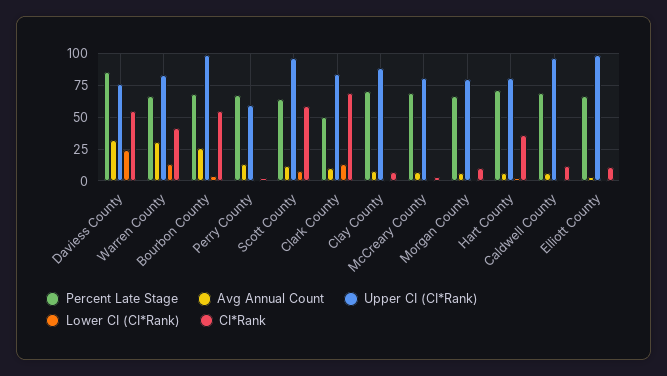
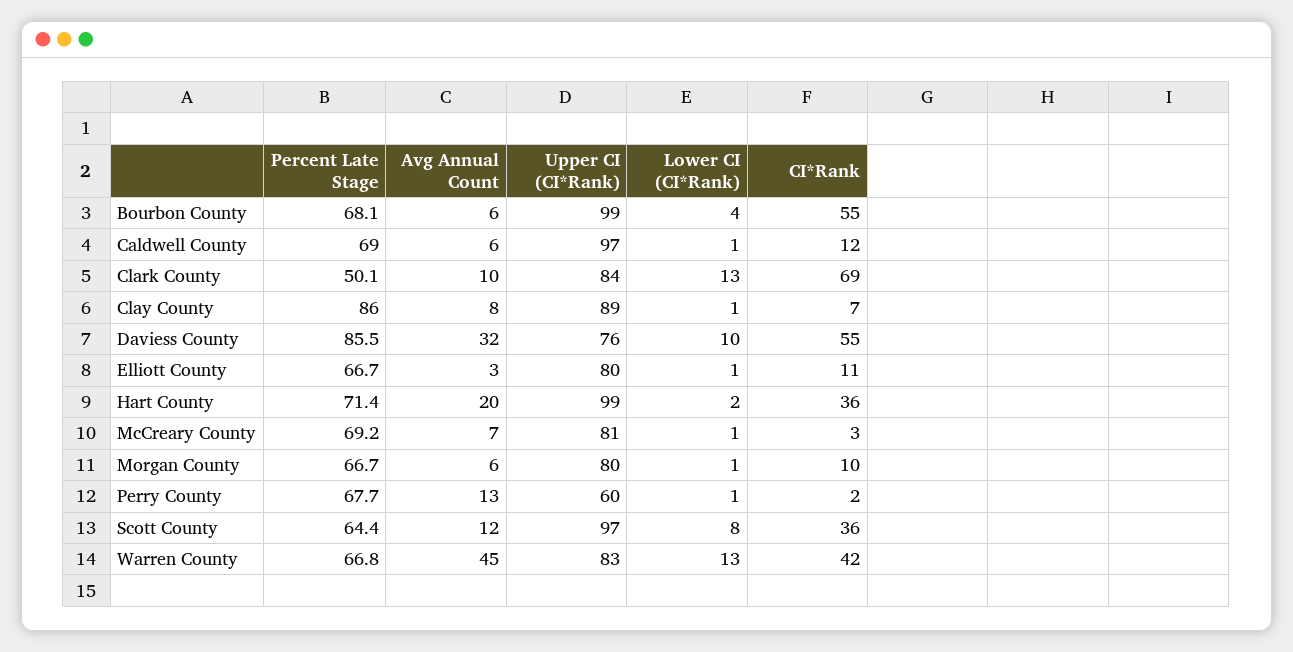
  {
    "Percent Late Stage": {
      "Daviess County": 85.5,
      "Warren County": 66.8,
      "Bourbon County": 68.1,
      "Perry County": 67.7,
      "Scott County": 64.4,
      "Clark County": 50.1,
-     "Clay County": 70,
+     "Clay County": 86,
      "McCreary County": 69.2,
      "Morgan County": 66.7,
      "Hart County": 71.4,
      "Caldwell County": 69,
      "Elliott County": 66.7
    },
    "Avg Annual Count": {
      "Daviess County": 32,
-     "Warren County": 30,
+     "Warren County": 45,
-     "Bourbon County": 25,
+     "Bourbon County": 6,
      "Perry County": 13,
      "Scott County": 12,
      "Clark County": 10,
      "Clay County": 8,
      "McCreary County": 7,
      "Morgan County": 6,
-     "Hart County": 5,
+     "Hart County": 20,
      "Caldwell County": 6,
      "Elliott County": 3
    },
    "Upper CI (CI*Rank)": {
      "Daviess County": 76,
      "Warren County": 83,
      "Bourbon County": 99,
      "Perry County": 60,
      "Scott County": 97,
      "Clark County": 84,
      "Clay County": 89,
      "McCreary County": 81,
      "Morgan County": 80,
-     "Hart County": 80,
+     "Hart County": 99,
      "Caldwell County": 97,
-     "Elliott County": 100
+     "Elliott County": 80
    },
    "Lower CI (CI*Rank)": {
-     "Daviess County": 25,
+     "Daviess County": 10,
      "Warren County": 13,
      "Bourbon County": 4,
      "Perry County": 1,
      "Scott County": 8,
      "Clark County": 13,
      "Clay County": 1,
      "McCreary County": 1,
      "Morgan County": 1,
      "Hart County": 2,
      "Caldwell County": 1,
      "Elliott County": 1
    },
    "CI*Rank": {
      "Daviess County": 55,
      "Warren County": 42,
      "Bourbon County": 55,
      "Perry County": 2,
-     "Scott County": 60,
+     "Scott County": 36,
      "Clark County": 69,
      "Clay County": 7,
      "McCreary County": 3,
      "Morgan County": 10,
      "Hart County": 36,
      "Caldwell County": 12,
      "Elliott County": 11
    }
  }

